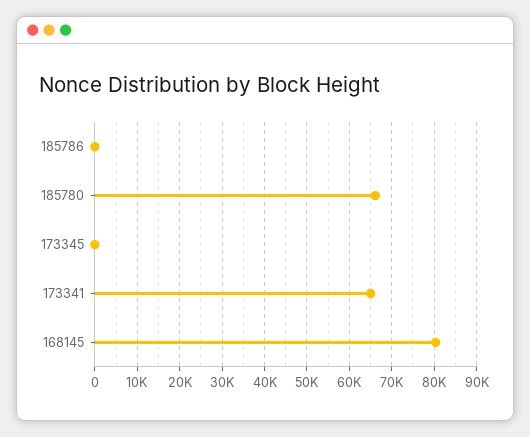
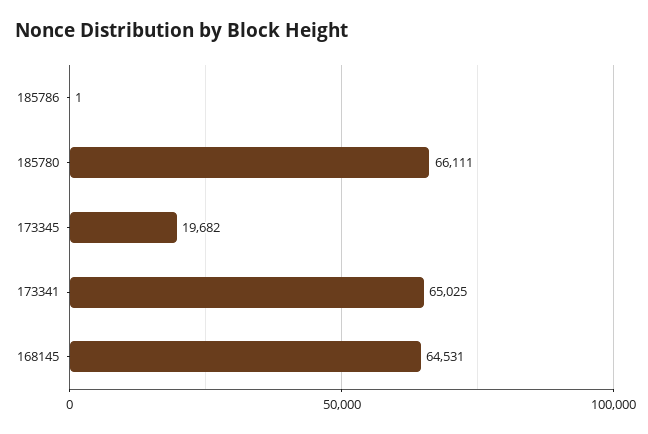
  {
    "185786": 1,
    "185780": 66111,
-   "173345": 0,
+   "173345": 19682,
    "173341": 65025,
-   "168145": 80000
+   "168145": 64531
  }

